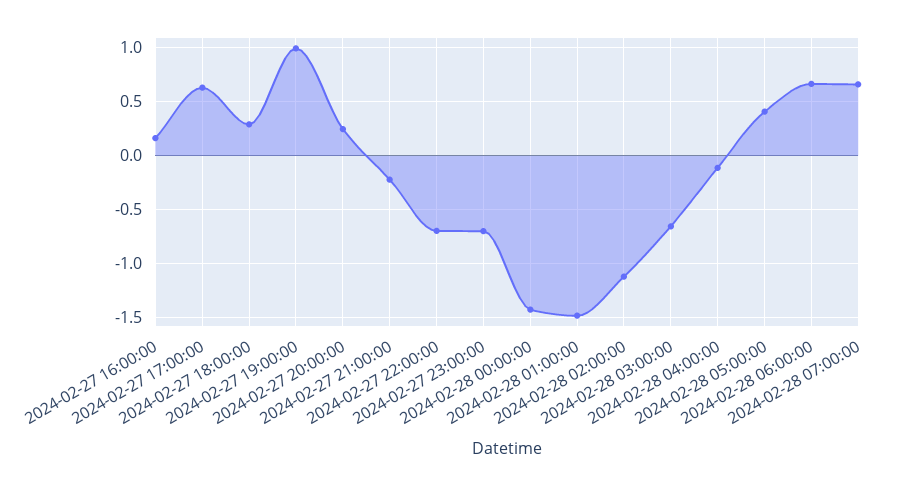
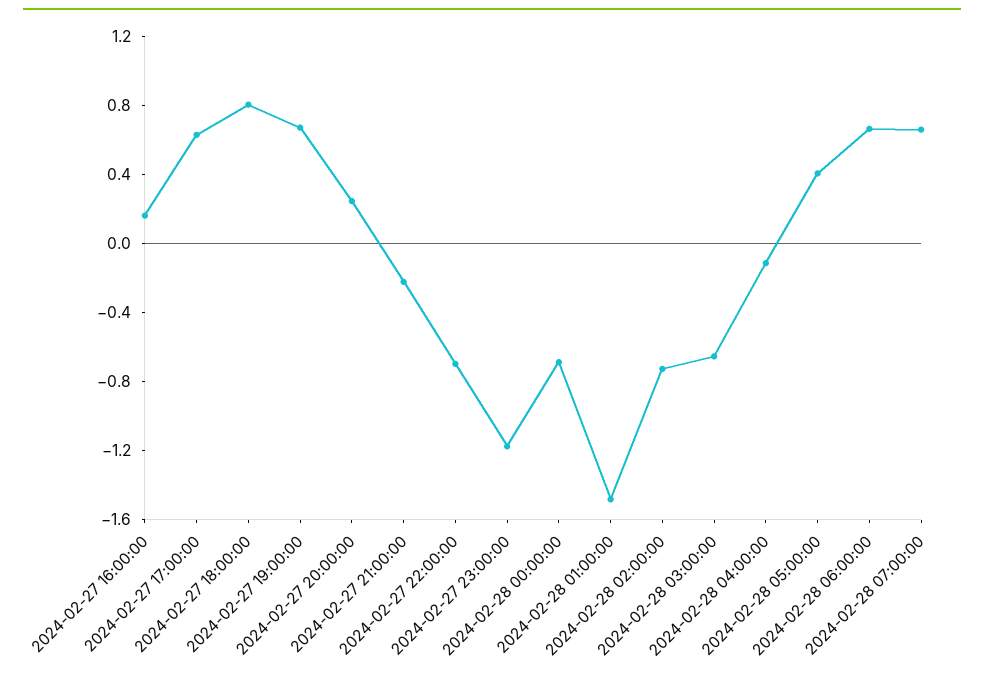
  {
    "2024-02-27 16:00:00": 0.2,
    "2024-02-27 17:00:00": 0.6,
-   "2024-02-27 18:00:00": 0.3,
+   "2024-02-27 18:00:00": 0.8,
-   "2024-02-27 19:00:00": 1,
+   "2024-02-27 19:00:00": 0.7,
    "2024-02-27 20:00:00": 0.2,
    "2024-02-27 21:00:00": -0.2,
    "2024-02-27 22:00:00": -0.7,
-   "2024-02-27 23:00:00": -0.7,
+   "2024-02-27 23:00:00": -1.2,
-   "2024-02-28 00:00:00": -1.4,
+   "2024-02-28 00:00:00": -0.7,
    "2024-02-28 01:00:00": -1.5,
-   "2024-02-28 02:00:00": -1.1,
+   "2024-02-28 02:00:00": -0.7,
    "2024-02-28 03:00:00": -0.7,
    "2024-02-28 04:00:00": -0.1,
    "2024-02-28 05:00:00": 0.4,
    "2024-02-28 06:00:00": 0.7,
    "2024-02-28 07:00:00": 0.7
  }

